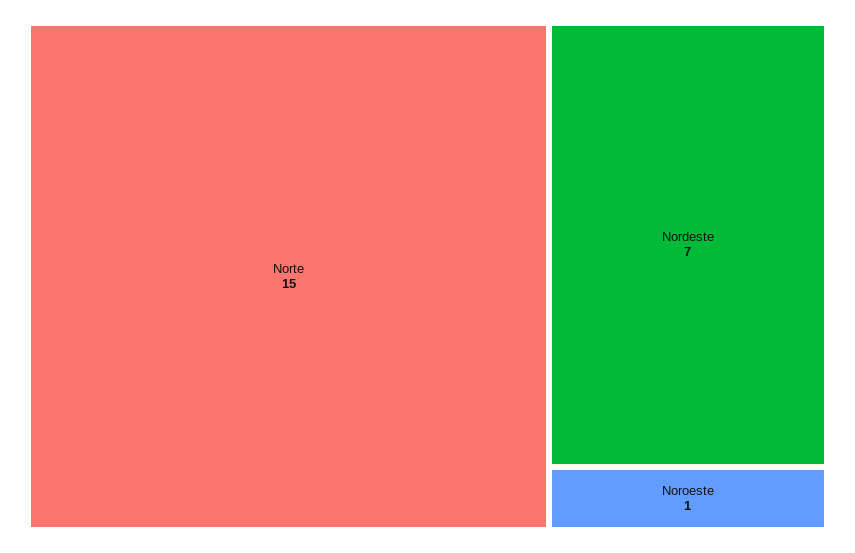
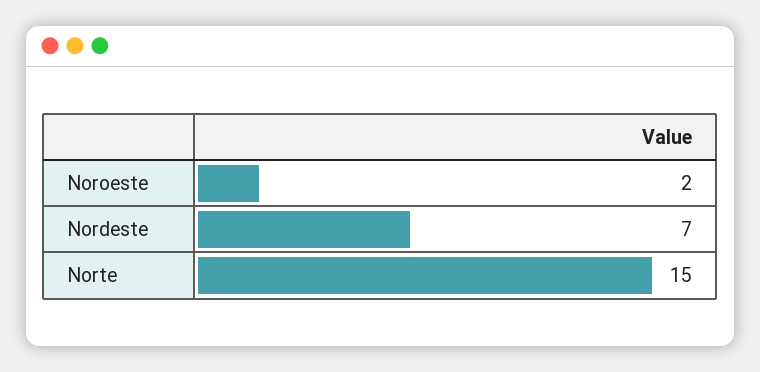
  {
    "Norte": 15,
    "Nordeste": 7,
-   "Noroeste": 1
+   "Noroeste": 2
  }

